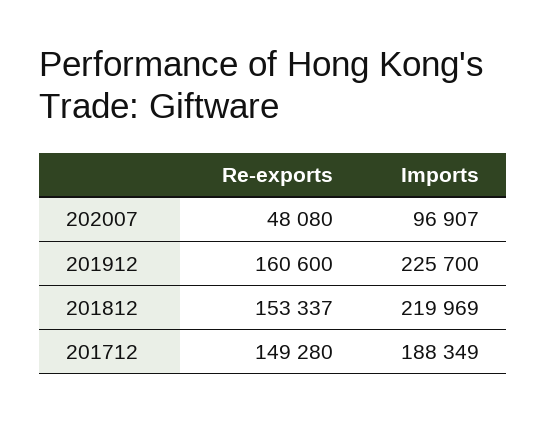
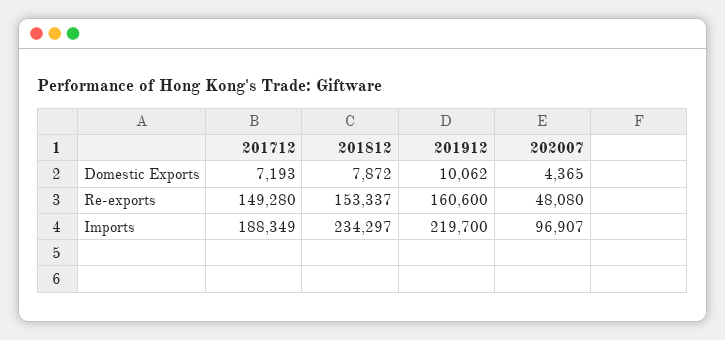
  {
    "Re-exports": {
      "202007": 48080,
      "201912": 160600,
      "201812": 153337,
      "201712": 149280
    },
    "Imports": {
      "202007": 96907,
-     "201912": 225700,
+     "201912": 219700,
-     "201812": 219969,
+     "201812": 234297,
      "201712": 188349
-   }
+   },
+   "Domestic Exports": {
+     "201712": 7193,
+     "201812": 7872,
+     "201912": 10062,
+     "202007": 4365
+   }
  }

